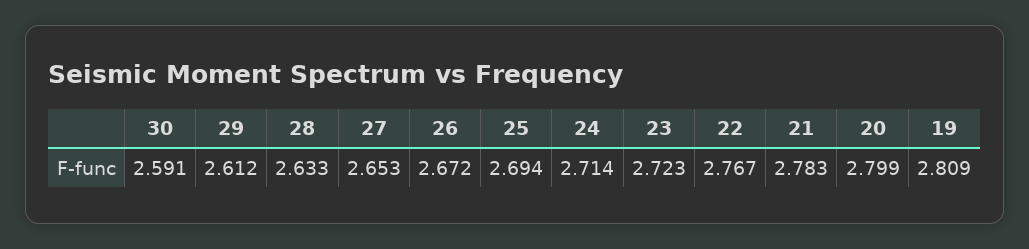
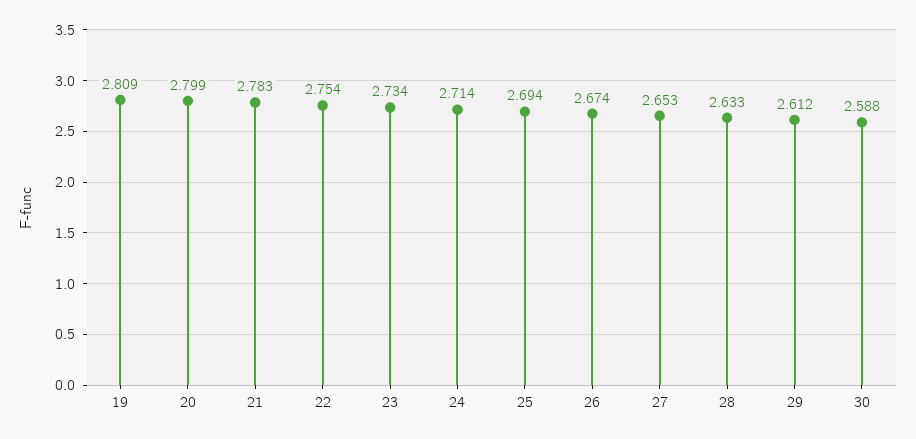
  {
-   "30": 2.591,
+   "30": 2.588,
    "29": 2.612,
    "28": 2.633,
    "27": 2.653,
-   "26": 2.672,
+   "26": 2.674,
    "25": 2.694,
    "24": 2.714,
-   "23": 2.723,
+   "23": 2.734,
-   "22": 2.767,
+   "22": 2.754,
    "21": 2.783,
    "20": 2.799,
    "19": 2.809
  }

